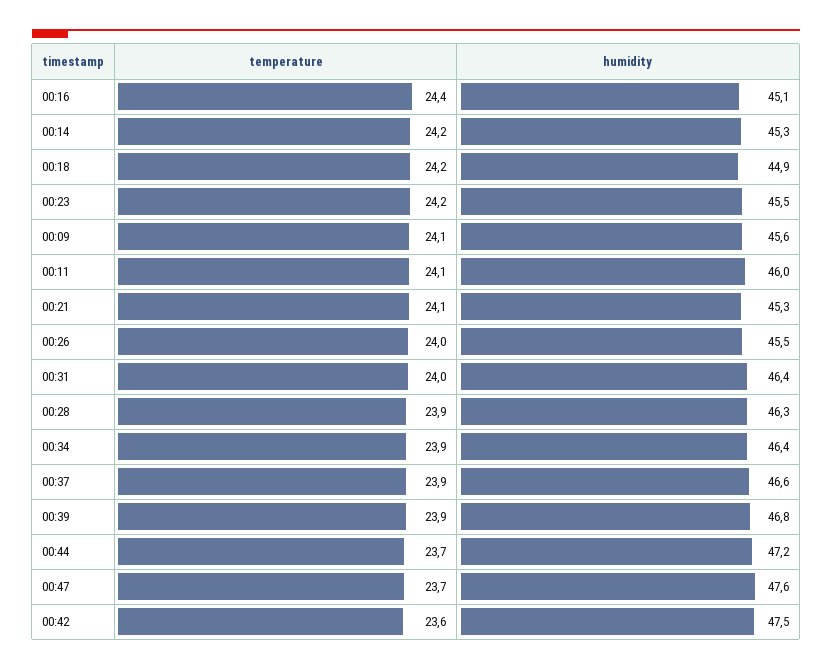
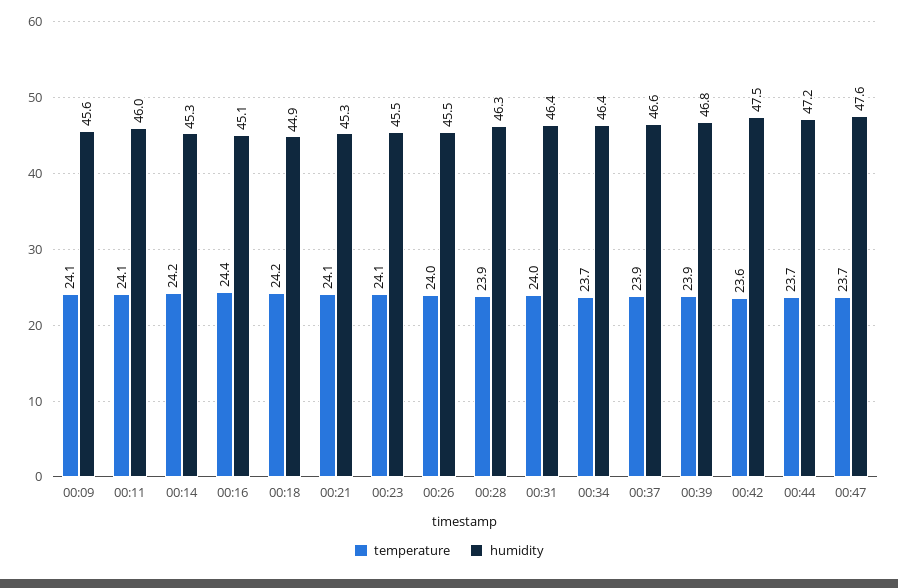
  {
    "temperature": {
      "00:16": 24.4,
      "00:14": 24.2,
      "00:18": 24.2,
-     "00:23": 24.2,
+     "00:23": 24.1,
      "00:09": 24.1,
      "00:11": 24.1,
      "00:21": 24.1,
      "00:26": 24,
      "00:31": 24,
      "00:28": 23.9,
-     "00:34": 23.9,
+     "00:34": 23.7,
      "00:37": 23.9,
      "00:39": 23.9,
      "00:44": 23.7,
      "00:47": 23.7,
      "00:42": 23.6
    },
    "humidity": {
      "00:16": 45.1,
      "00:14": 45.3,
      "00:18": 44.9,
      "00:23": 45.5,
      "00:09": 45.6,
      "00:11": 46,
      "00:21": 45.3,
      "00:26": 45.5,
      "00:31": 46.4,
      "00:28": 46.3,
      "00:34": 46.4,
      "00:37": 46.6,
      "00:39": 46.8,
      "00:44": 47.2,
      "00:47": 47.6,
      "00:42": 47.5
    }
  }

